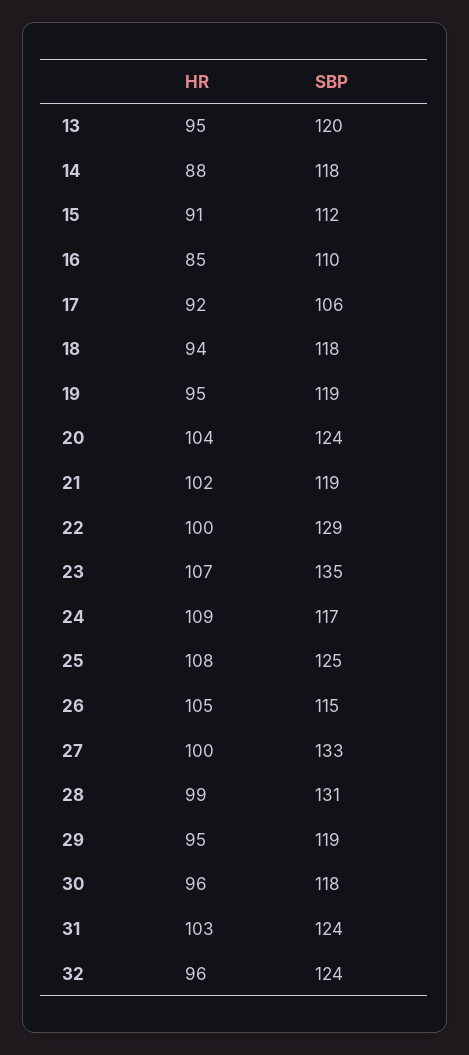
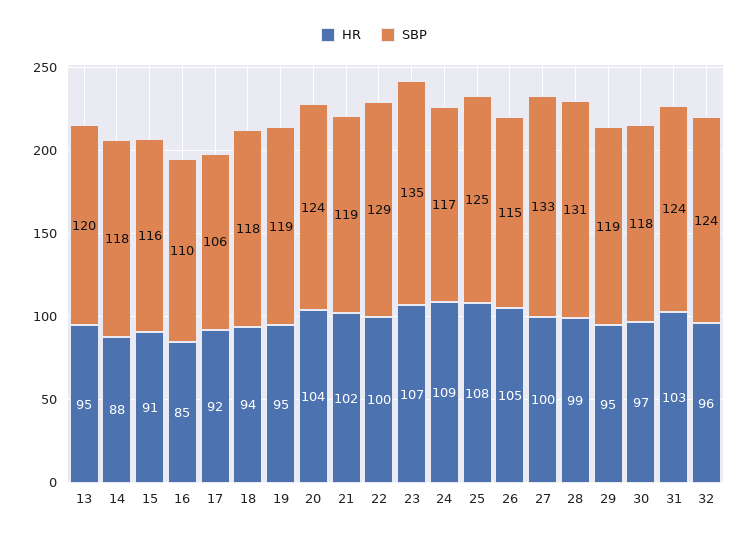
  {
    "HR": {
      "13": 95,
      "14": 88,
      "15": 91,
      "16": 85,
      "17": 92,
      "18": 94,
      "19": 95,
      "20": 104,
      "21": 102,
      "22": 100,
      "23": 107,
      "24": 109,
      "25": 108,
      "26": 105,
      "27": 100,
      "28": 99,
      "29": 95,
-     "30": 96,
+     "30": 97,
      "31": 103,
      "32": 96
    },
    "SBP": {
      "13": 120,
      "14": 118,
-     "15": 112,
+     "15": 116,
      "16": 110,
      "17": 106,
      "18": 118,
      "19": 119,
      "20": 124,
      "21": 119,
      "22": 129,
      "23": 135,
      "24": 117,
      "25": 125,
      "26": 115,
      "27": 133,
      "28": 131,
      "29": 119,
      "30": 118,
      "31": 124,
      "32": 124
    }
  }

